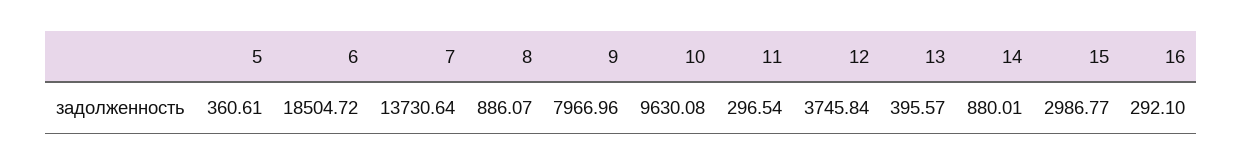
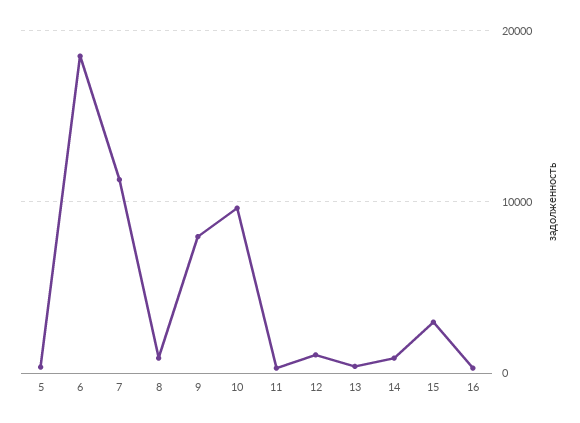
  {
    "5": 360.61,
    "6": 18504.72,
-   "7": 13730.64,
+   "7": 11000,
    "8": 886.07,
    "9": 7966.96,
    "10": 9630.08,
    "11": 296.54,
-   "12": 3745.84,
+   "12": 1000,
    "13": 395.57,
    "14": 880.01,
    "15": 2986.77,
    "16": 292.1
  }

